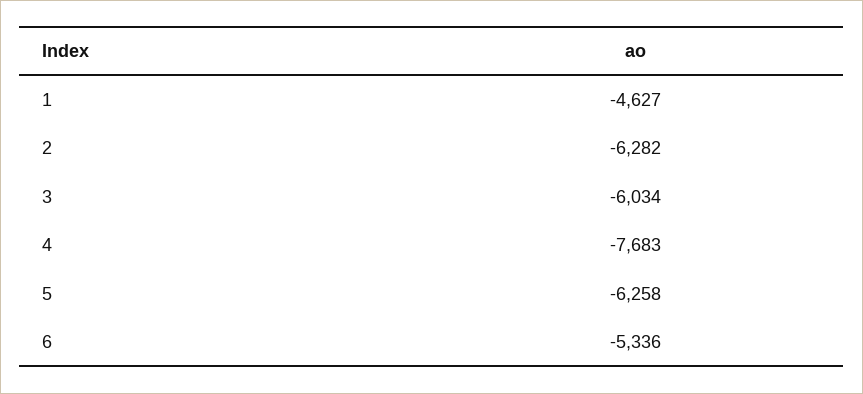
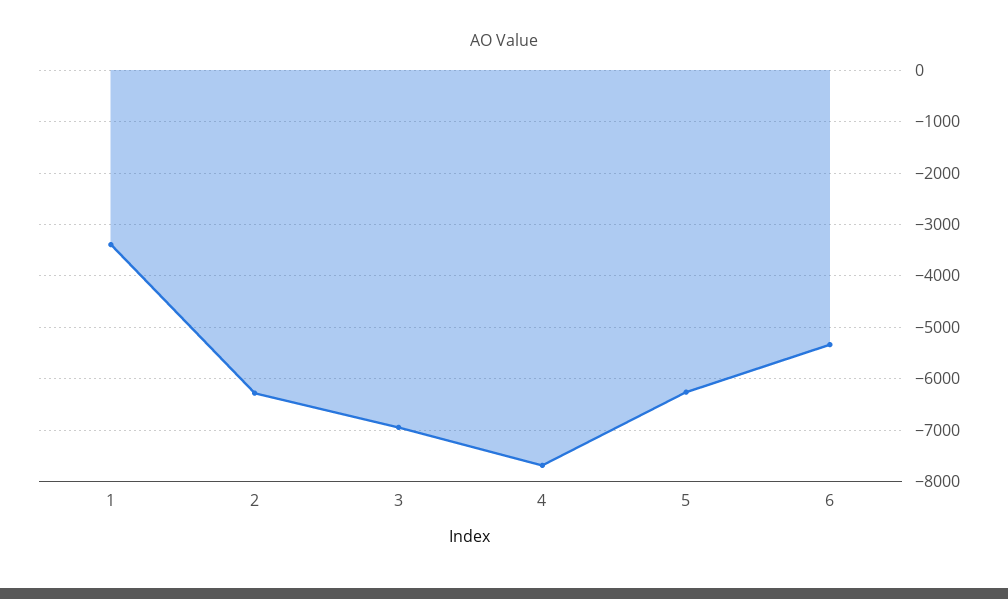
  {
-   "1": -4627,
+   "1": -3400,
    "2": -6282,
-   "3": -6034,
+   "3": -7000,
    "4": -7683,
    "5": -6258,
    "6": -5336
  }

